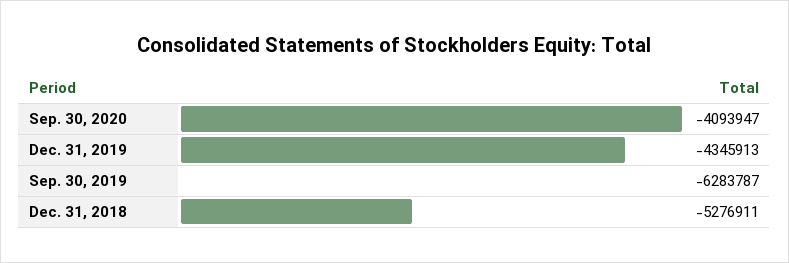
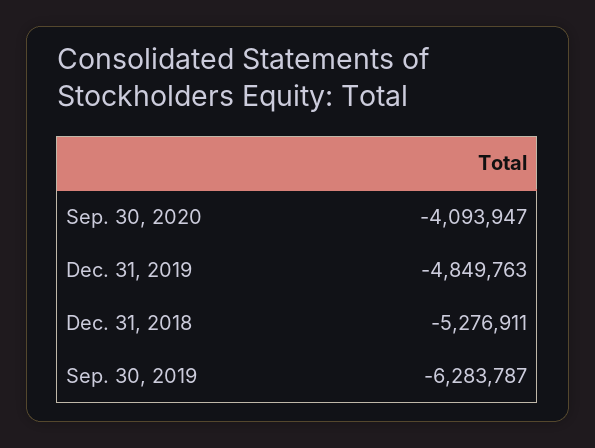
  {
    "Sep. 30, 2020": -4093947,
-   "Dec. 31, 2019": -4345913,
+   "Dec. 31, 2019": -4849763,
    "Sep. 30, 2019": -6283787,
    "Dec. 31, 2018": -5276911
  }

